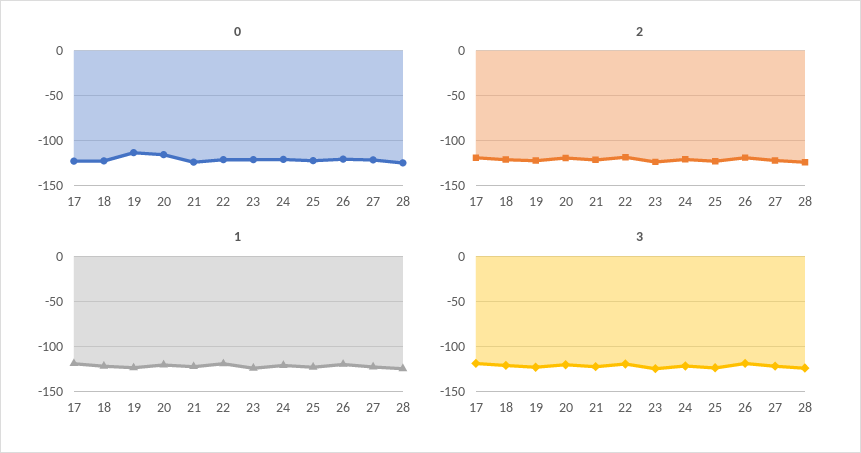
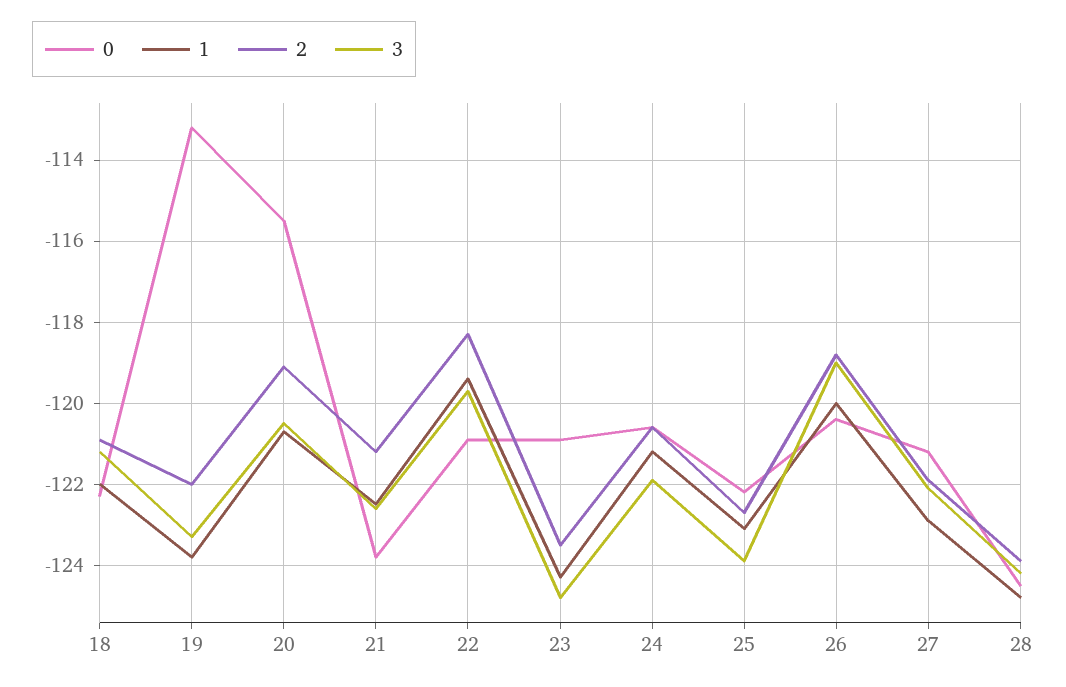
  {
    "0": {
-     "17": -120,
      "18": -122.5,
      "19": -113,
      "20": -115.5,
      "21": -124,
      "22": -121,
      "23": -121,
      "24": -120.5,
      "25": -122,
      "26": -120.5,
      "27": -121,
      "28": -124.5
    },
    "2": {
-     "17": -120,
      "18": -121,
      "19": -122,
      "20": -119,
      "21": -121,
      "22": -118.5,
      "23": -123.5,
      "24": -120.5,
      "25": -122.5,
      "26": -119,
      "27": -122,
      "28": -124
    },
    "1": {
-     "17": -120,
      "18": -122,
      "19": -124,
      "20": -120.5,
      "21": -122.5,
      "22": -119.5,
      "23": -124.5,
      "24": -121,
      "25": -123,
      "26": -120,
      "27": -123,
      "28": -125
    },
    "3": {
-     "17": -120,
      "18": -121,
      "19": -123.5,
      "20": -120.5,
      "21": -122.5,
      "22": -119.5,
      "23": -125,
      "24": -122,
      "25": -124,
      "26": -119,
      "27": -122,
      "28": -124
    }
  }

